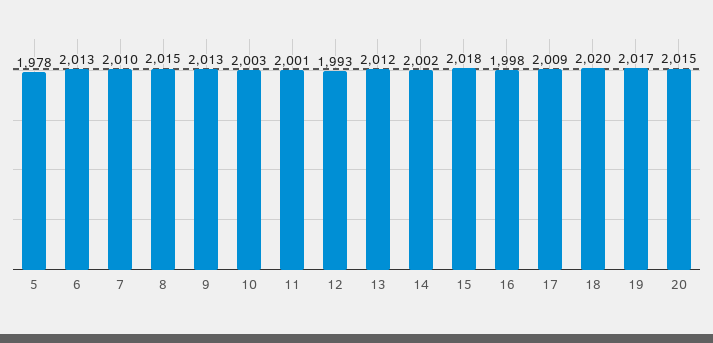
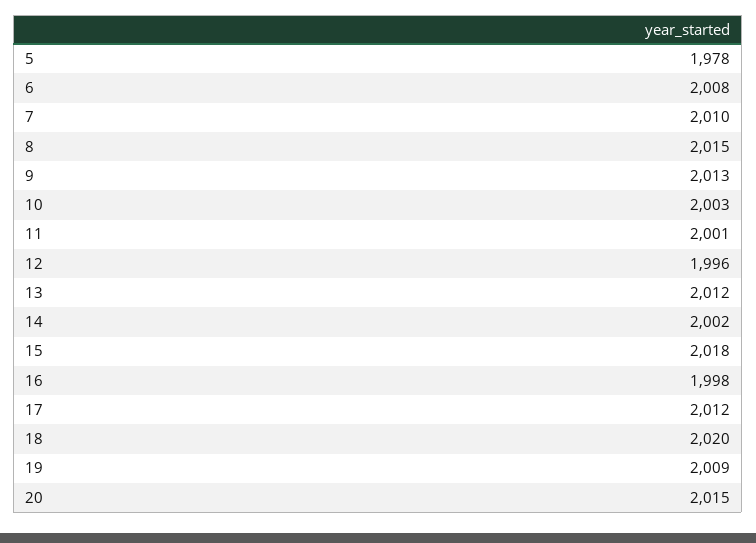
  {
    "5": 1978,
-   "6": 2013,
+   "6": 2008,
    "7": 2010,
    "8": 2015,
    "9": 2013,
    "10": 2003,
    "11": 2001,
-   "12": 1993,
+   "12": 1996,
    "13": 2012,
    "14": 2002,
    "15": 2018,
    "16": 1998,
-   "17": 2009,
+   "17": 2012,
    "18": 2020,
-   "19": 2017,
+   "19": 2009,
    "20": 2015
  }

